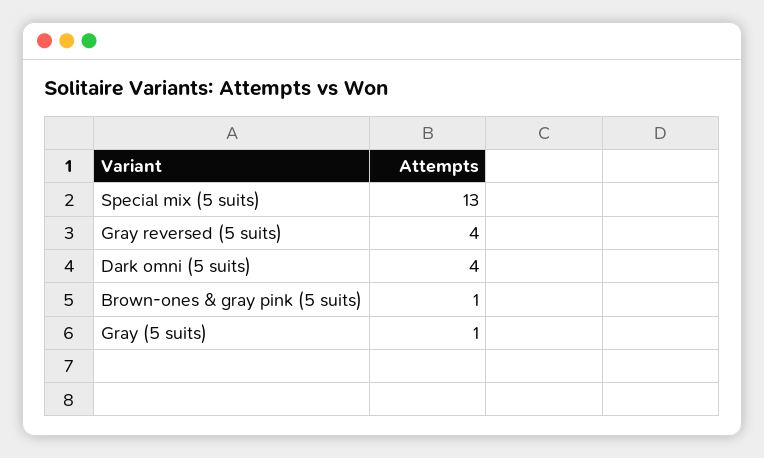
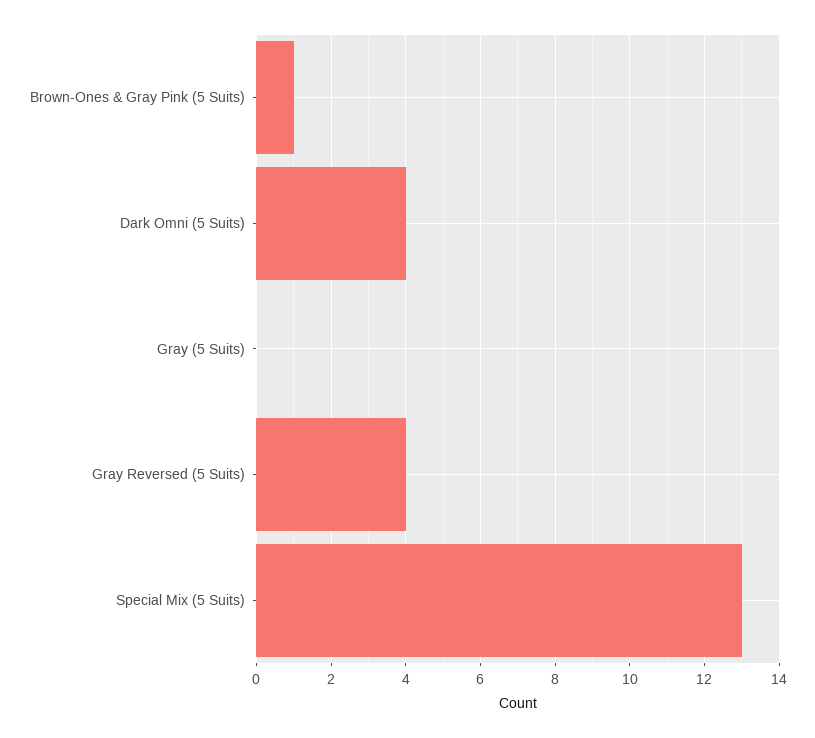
  {
    "Special mix (5 suits)": 13,
    "Gray reversed (5 suits)": 4,
    "Dark omni (5 suits)": 4,
    "Brown-ones & gray pink (5 suits)": 1,
-   "Gray (5 suits)": 1
+   "Gray (5 suits)": 0
  }

